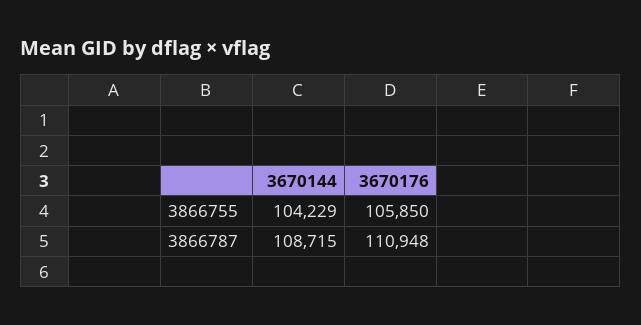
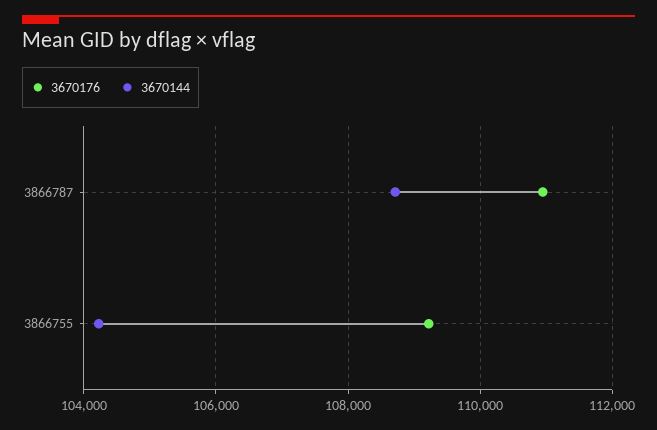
  {
    "3670144": {
      "3866755": 104229,
      "3866787": 108715
    },
    "3670176": {
-     "3866755": 105850,
+     "3866755": 109200,
      "3866787": 110948
    }
  }

